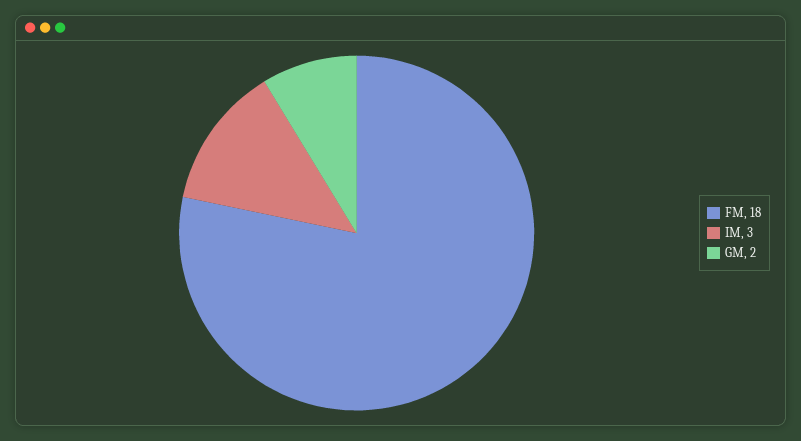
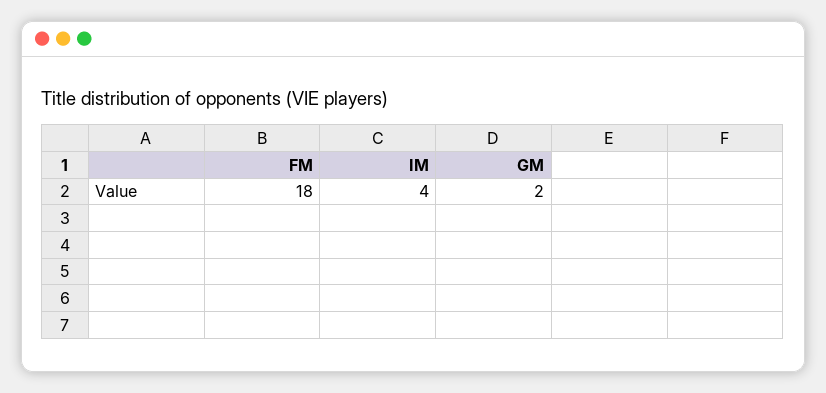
  {
    "FM": 18,
-   "IM": 3,
+   "IM": 4,
    "GM": 2
  }

